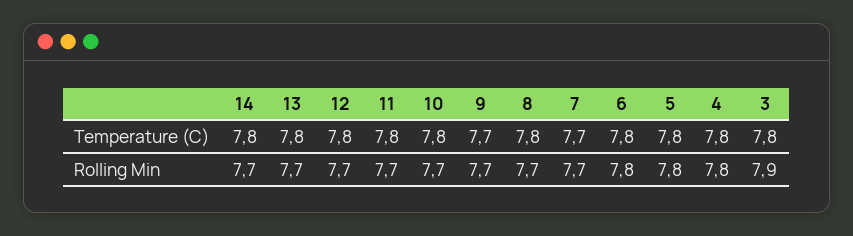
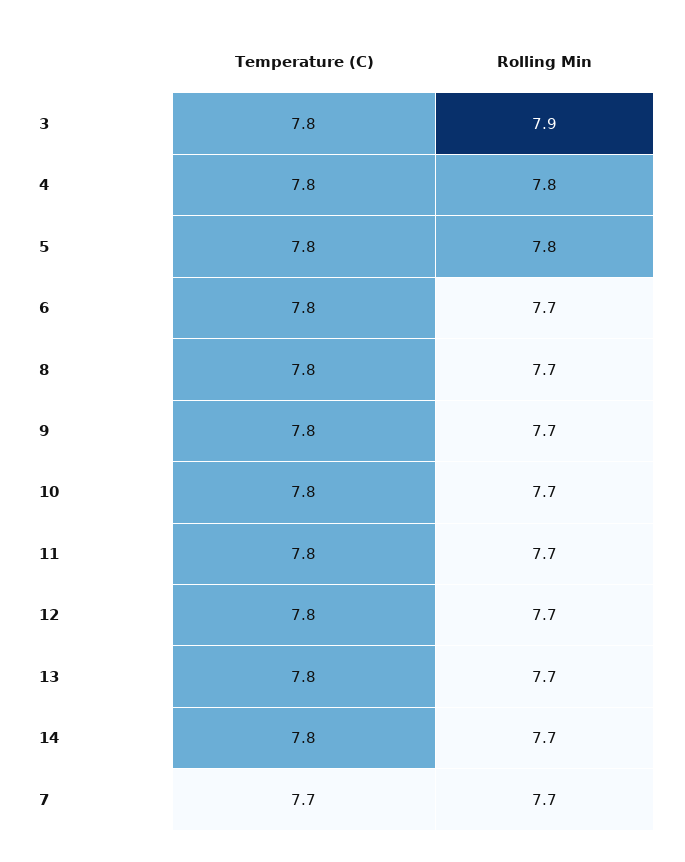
  {
    "14": {
      "Temperature (C)": 7.8,
      "Rolling Min": 7.7
    },
    "13": {
      "Temperature (C)": 7.8,
      "Rolling Min": 7.7
    },
    "12": {
      "Temperature (C)": 7.8,
      "Rolling Min": 7.7
    },
    "11": {
      "Temperature (C)": 7.8,
      "Rolling Min": 7.7
    },
    "10": {
      "Temperature (C)": 7.8,
      "Rolling Min": 7.7
    },
    "9": {
-     "Temperature (C)": 7.7,
+     "Temperature (C)": 7.8,
      "Rolling Min": 7.7
    },
    "8": {
      "Temperature (C)": 7.8,
      "Rolling Min": 7.7
    },
    "7": {
      "Temperature (C)": 7.7,
      "Rolling Min": 7.7
    },
    "6": {
      "Temperature (C)": 7.8,
-     "Rolling Min": 7.8
+     "Rolling Min": 7.7
    },
    "5": {
      "Temperature (C)": 7.8,
      "Rolling Min": 7.8
    },
    "4": {
      "Temperature (C)": 7.8,
      "Rolling Min": 7.8
    },
    "3": {
      "Temperature (C)": 7.8,
      "Rolling Min": 7.9
    }
  }

